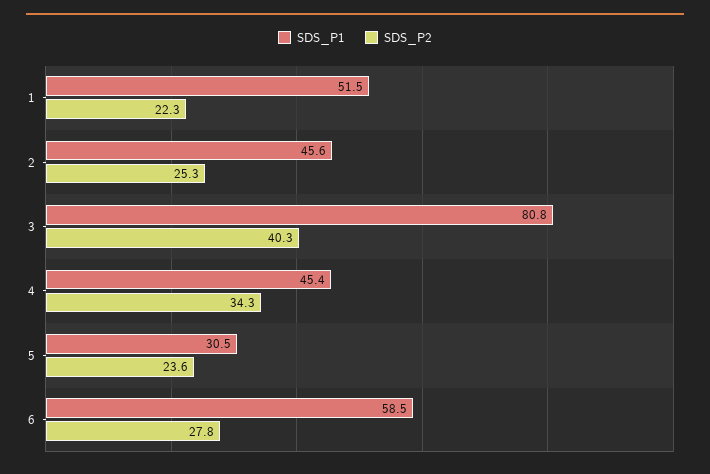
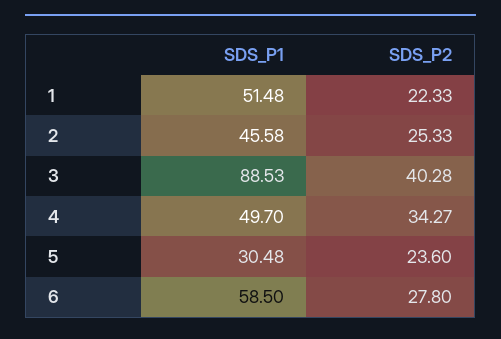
  {
    "SDS_P1": {
      "1": 51.48,
      "2": 45.58,
-     "3": 80.8,
+     "3": 88.53,
-     "4": 45.4,
+     "4": 49.7,
      "5": 30.48,
      "6": 58.5
    },
    "SDS_P2": {
      "1": 22.33,
      "2": 25.33,
      "3": 40.28,
      "4": 34.27,
      "5": 23.6,
      "6": 27.8
    }
  }

